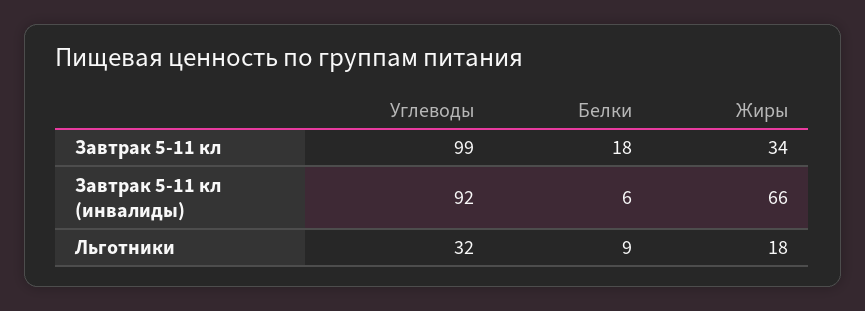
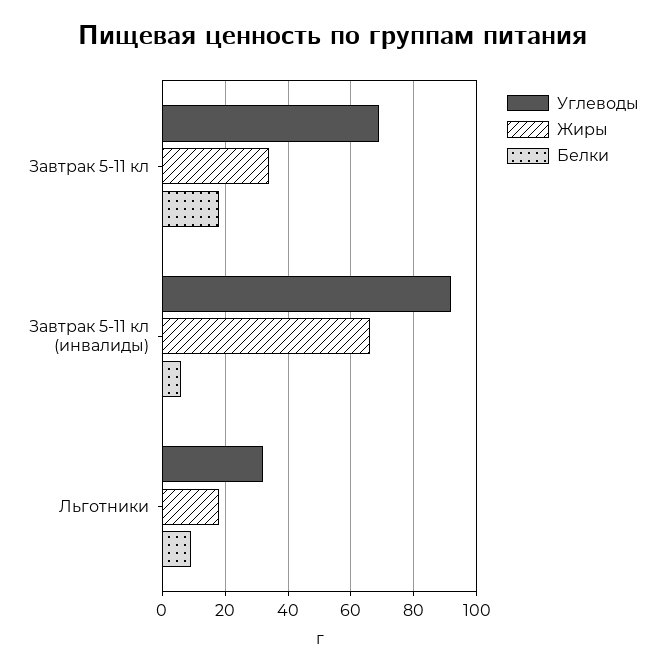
  {
    "Углеводы": {
-     "Завтрак 5-11 кл": 99,
+     "Завтрак 5-11 кл": 70,
      "Завтрак 5-11 кл (инвалиды)": 92,
      "Льготники": 32
    },
    "Белки": {
      "Завтрак 5-11 кл": 18,
      "Завтрак 5-11 кл (инвалиды)": 6,
      "Льготники": 9
    },
    "Жиры": {
      "Завтрак 5-11 кл": 34,
      "Завтрак 5-11 кл (инвалиды)": 66,
      "Льготники": 18
    }
  }

